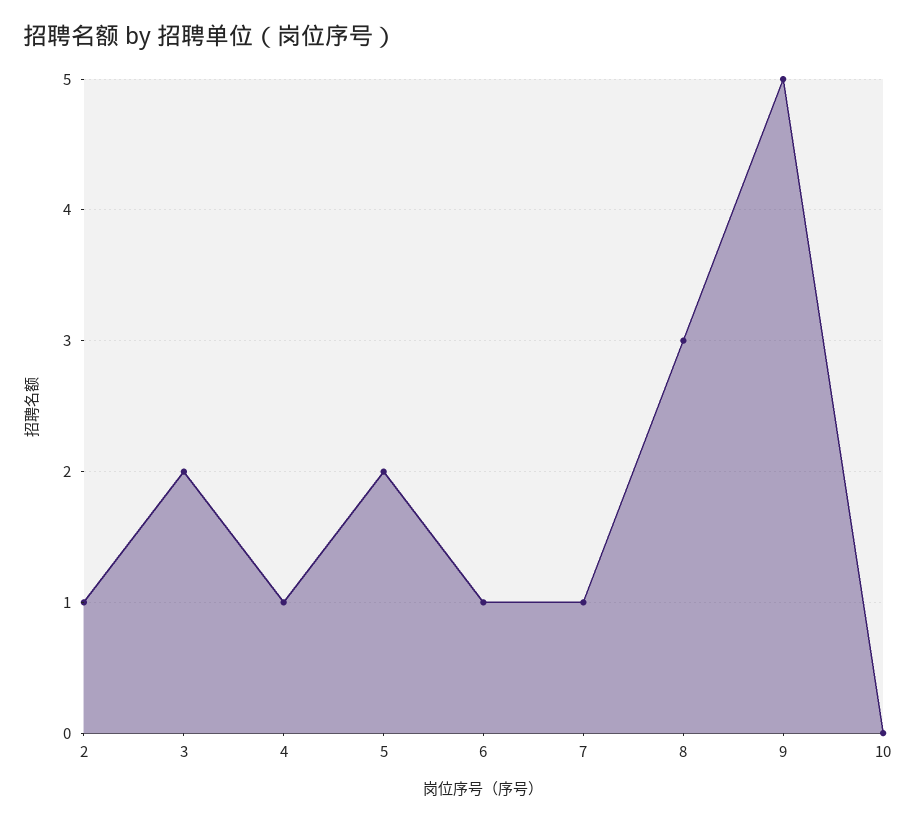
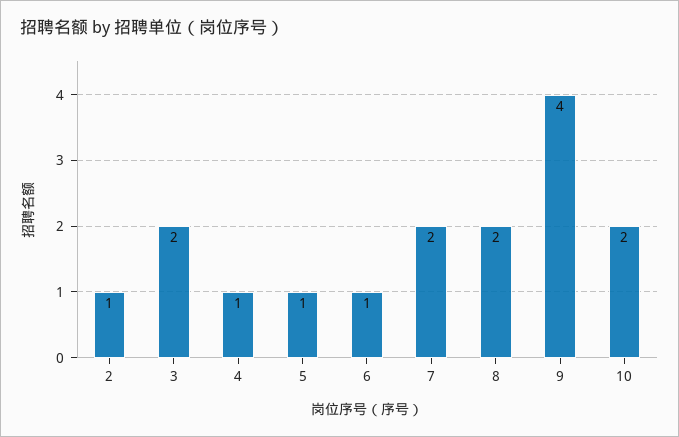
  {
    "2": 1,
    "3": 2,
    "4": 1,
-   "5": 2,
+   "5": 1,
    "6": 1,
-   "7": 1,
+   "7": 2,
-   "8": 3,
+   "8": 2,
-   "9": 5,
+   "9": 4,
-   "10": 0
+   "10": 2
  }

